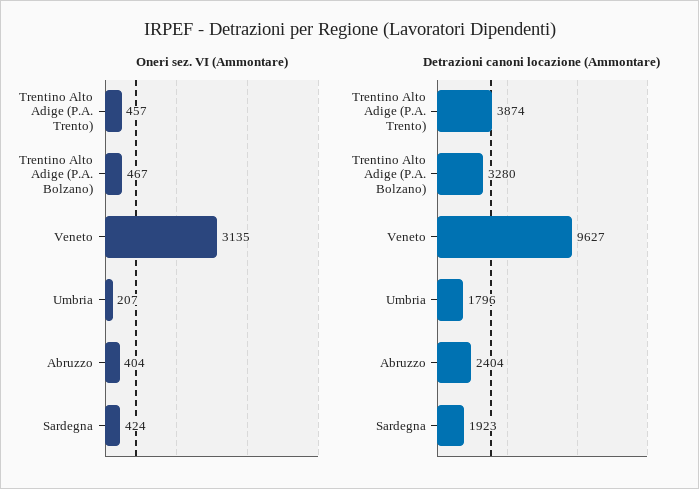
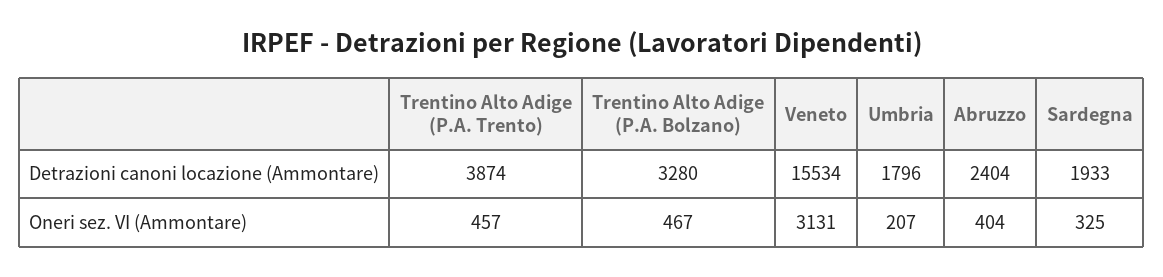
  {
    "Oneri sez. VI (Ammontare)": {
      "Trentino Alto Adige (P.A. Trento)": 457,
      "Trentino Alto Adige (P.A. Bolzano)": 467,
-     "Veneto": 3135,
+     "Veneto": 3131,
      "Umbria": 207,
      "Abruzzo": 404,
-     "Sardegna": 424
+     "Sardegna": 325
    },
    "Detrazioni canoni locazione (Ammontare)": {
      "Trentino Alto Adige (P.A. Trento)": 3874,
      "Trentino Alto Adige (P.A. Bolzano)": 3280,
-     "Veneto": 9627,
+     "Veneto": 15534,
      "Umbria": 1796,
      "Abruzzo": 2404,
-     "Sardegna": 1923
+     "Sardegna": 1933
    }
  }

